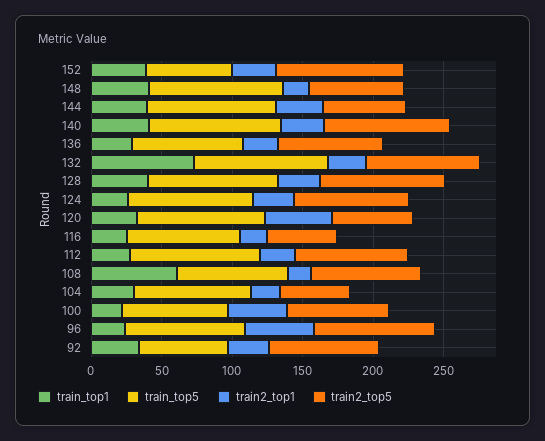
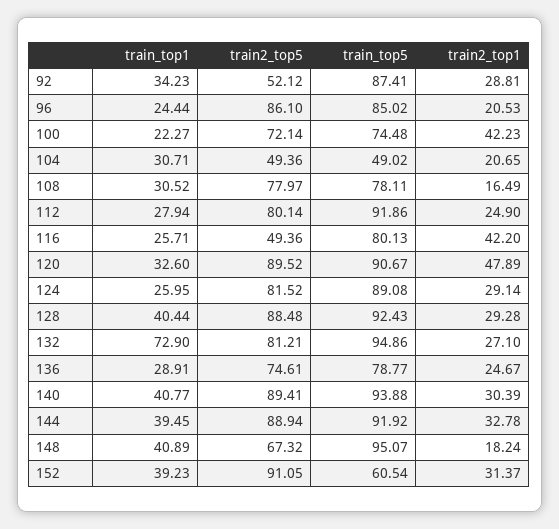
  {
    "train_top1": {
      "152": 39.23,
      "148": 40.89,
      "144": 39.45,
      "140": 40.77,
      "136": 28.91,
      "132": 72.9,
      "128": 40.44,
      "124": 25.95,
      "120": 32.6,
      "116": 25.71,
      "112": 27.94,
-     "108": 60,
+     "108": 30.52,
      "104": 30.71,
      "100": 22.27,
      "96": 24.44,
      "92": 34.23
    },
    "train_top5": {
      "152": 60.54,
      "148": 95.07,
      "144": 91.92,
      "140": 93.88,
      "136": 78.77,
      "132": 94.86,
      "128": 92.43,
      "124": 89.08,
      "120": 90.67,
      "116": 80.13,
      "112": 91.86,
      "108": 78.11,
-     "104": 80,
+     "104": 49.02,
      "100": 74.48,
      "96": 85.02,
-     "92": 60
+     "92": 87.41
    },
    "train2_top1": {
      "152": 31.37,
      "148": 18.24,
      "144": 32.78,
      "140": 30.39,
      "136": 24.67,
      "132": 27.1,
      "128": 29.28,
      "124": 29.14,
      "120": 47.89,
-     "116": 20,
+     "116": 42.2,
      "112": 24.9,
      "108": 16.49,
      "104": 20.65,
      "100": 42.23,
-     "96": 50,
+     "96": 20.53,
      "92": 28.81
    },
    "train2_top5": {
      "152": 91.05,
      "148": 67.32,
-     "144": 60,
+     "144": 88.94,
      "140": 89.41,
      "136": 74.61,
      "132": 81.21,
      "128": 88.48,
      "124": 81.52,
-     "120": 60,
+     "120": 89.52,
      "116": 49.36,
      "112": 80.14,
      "108": 77.97,
      "104": 49.36,
      "100": 72.14,
      "96": 86.1,
-     "92": 80
+     "92": 52.12
    }
  }

